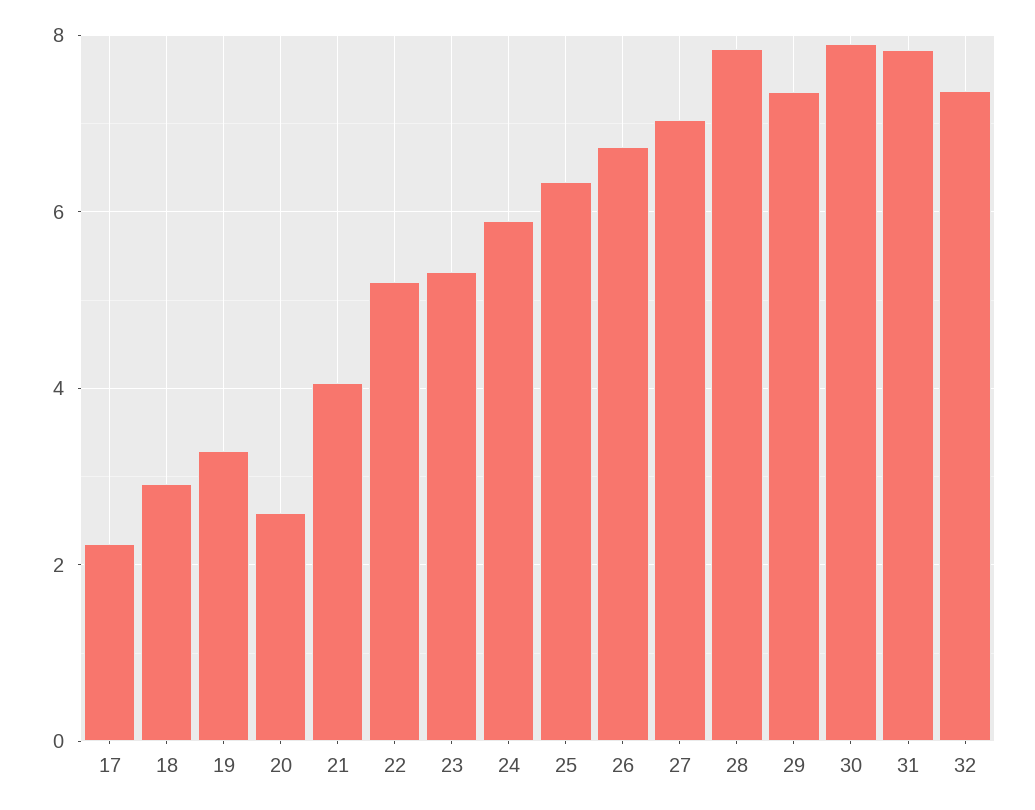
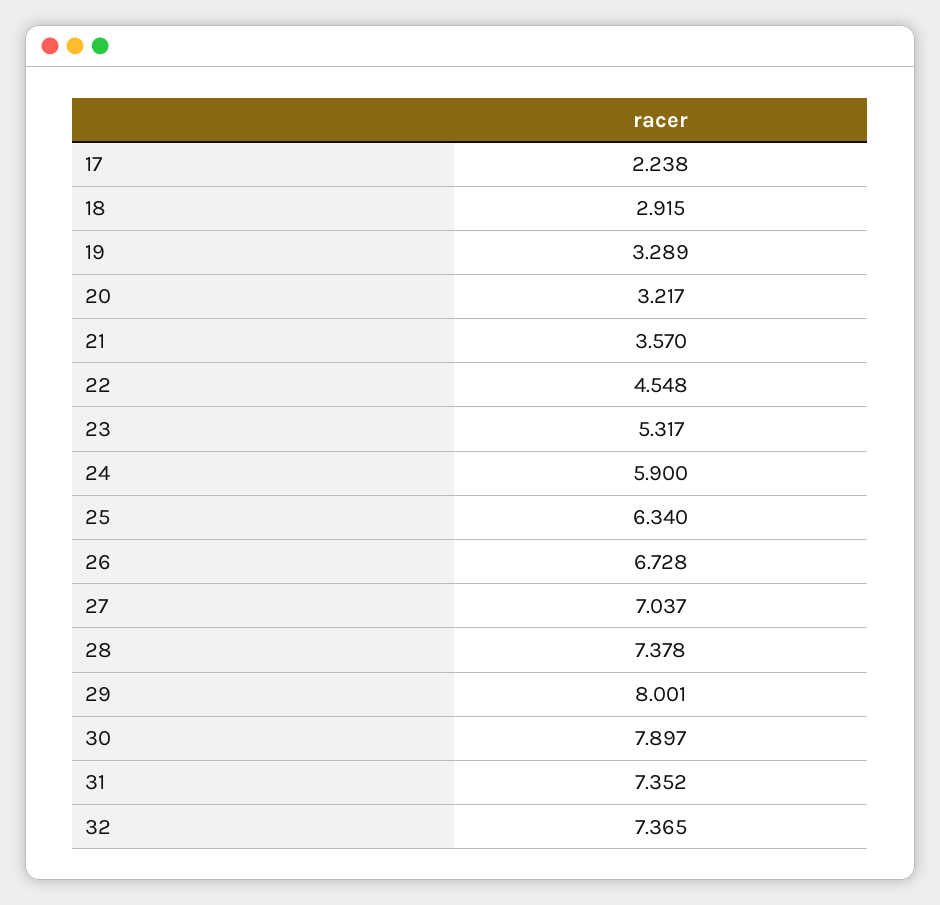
  {
    "17": 2.238,
    "18": 2.915,
    "19": 3.289,
-   "20": 2.6,
+   "20": 3.217,
-   "21": 4,
+   "21": 3.57,
-   "22": 5.2,
+   "22": 4.548,
    "23": 5.317,
    "24": 5.9,
    "25": 6.34,
    "26": 6.728,
    "27": 7.037,
-   "28": 7.8,
+   "28": 7.378,
-   "29": 7.4,
+   "29": 8.001,
    "30": 7.897,
-   "31": 7.8,
+   "31": 7.352,
    "32": 7.365
  }

